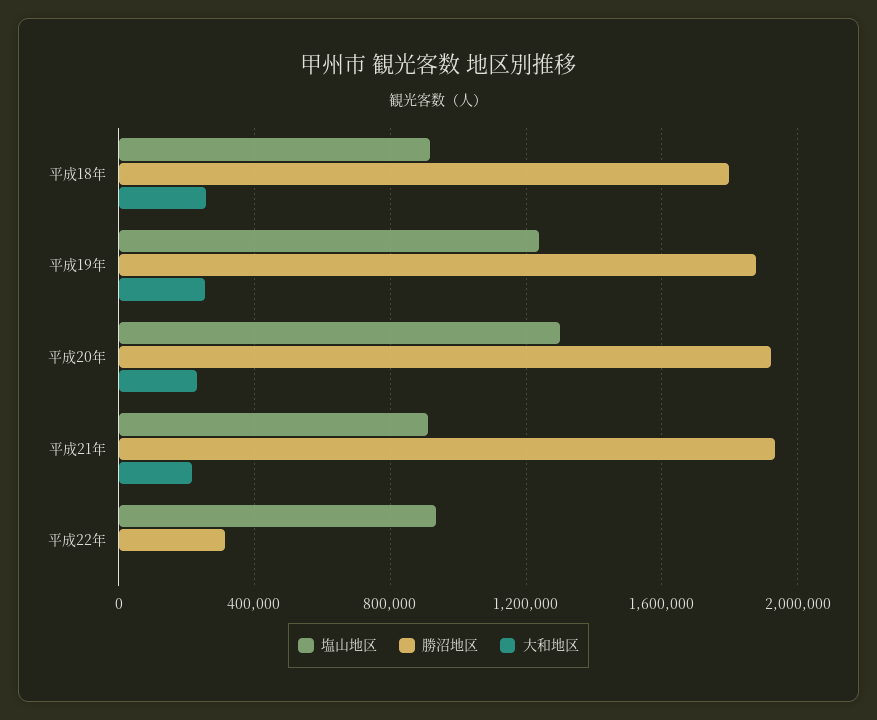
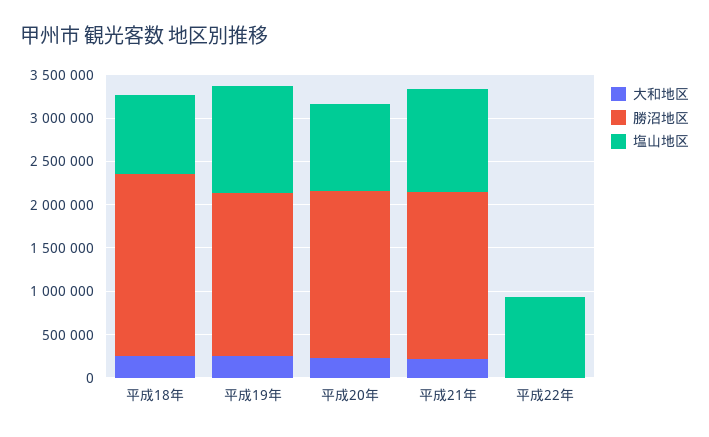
  {
    "塩山地区": {
      "平成18年": 900000,
      "平成19年": 1250000,
-     "平成20年": 1300000,
+     "平成20年": 1000000,
-     "平成21年": 900000,
+     "平成21年": 1200000,
      "平成22年": 950000
    },
    "勝沼地区": {
-     "平成18年": 1800000,
+     "平成18年": 2100000,
      "平成19年": 1900000,
      "平成20年": 1900000,
      "平成21年": 1950000,
-     "平成22年": 300000
+     "平成22年": 0
    },
    "大和地区": {
      "平成18年": 250000,
      "平成19年": 250000,
      "平成20年": 250000,
      "平成21年": 200000,
      "平成22年": 0
    }
  }

